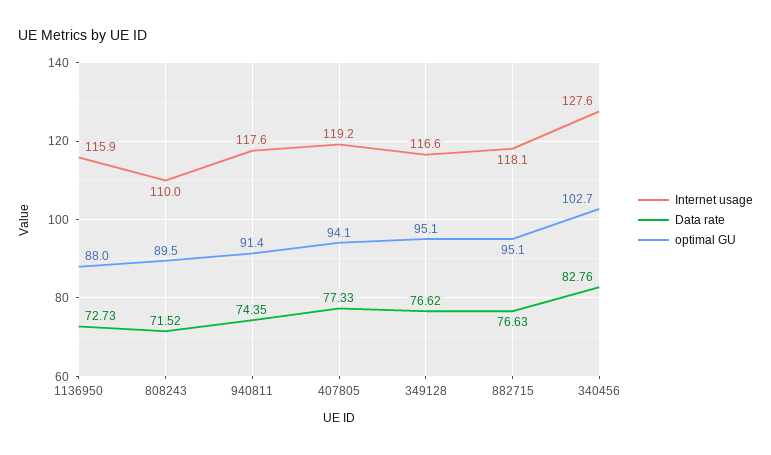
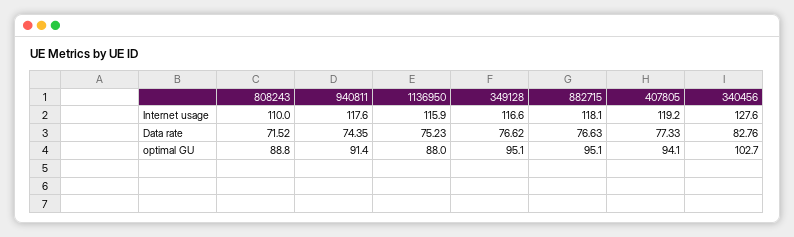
  {
    "Internet usage": {
      "1136950": 115.9,
      "808243": 110,
      "940811": 117.6,
      "407805": 119.2,
      "349128": 116.6,
      "882715": 118.1,
      "340456": 127.6
    },
    "Data rate": {
-     "1136950": 72.73,
+     "1136950": 75.23,
      "808243": 71.52,
      "940811": 74.35,
      "407805": 77.33,
      "349128": 76.62,
      "882715": 76.63,
      "340456": 82.76
    },
    "optimal GU": {
      "1136950": 88,
-     "808243": 89.5,
+     "808243": 88.8,
      "940811": 91.4,
      "407805": 94.1,
      "349128": 95.1,
      "882715": 95.1,
      "340456": 102.7
    }
  }

